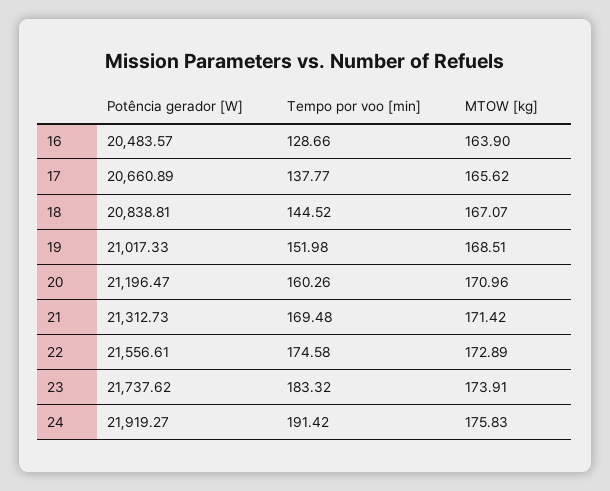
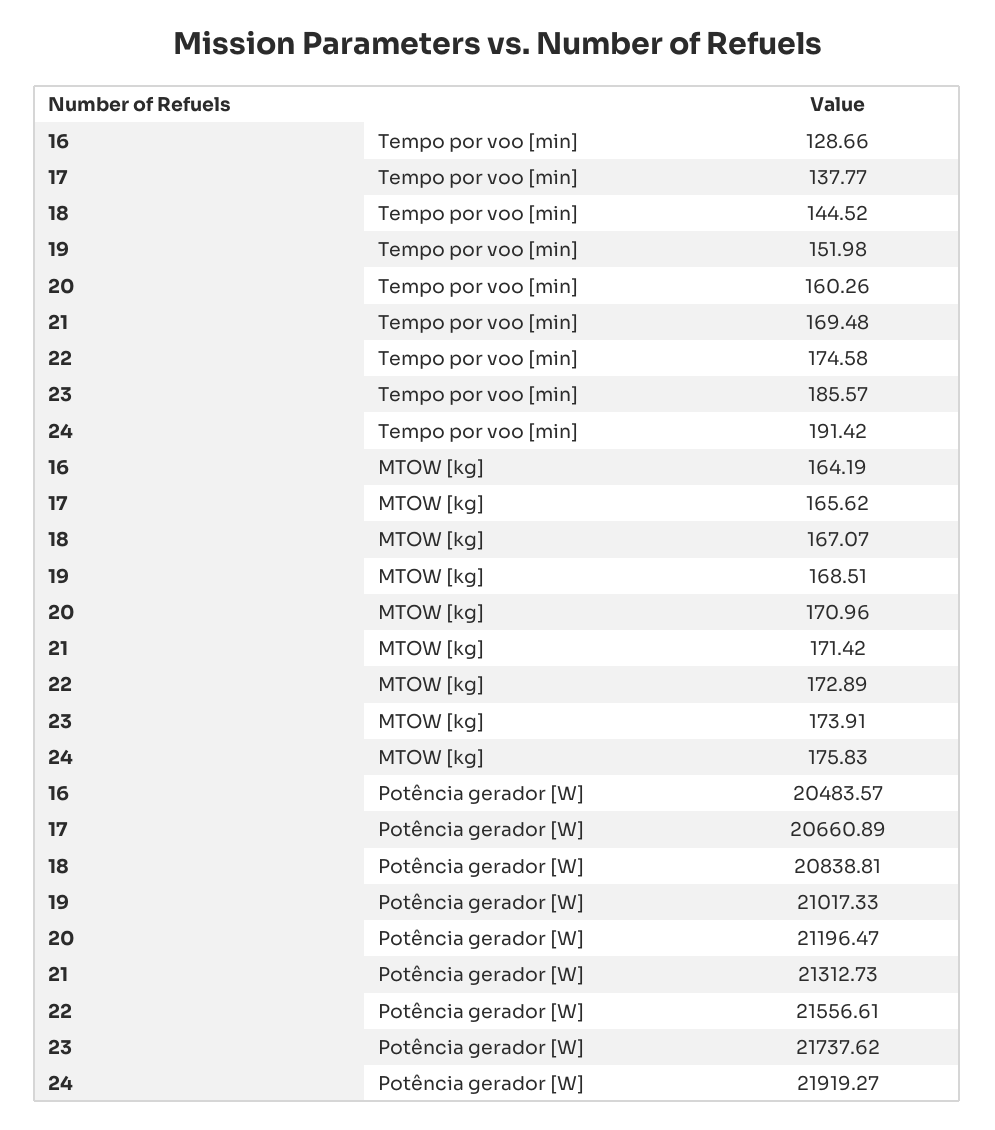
  {
    "Potência gerador [W]": {
      "16": 20483.57,
      "17": 20660.89,
      "18": 20838.81,
      "19": 21017.33,
      "20": 21196.47,
      "21": 21312.73,
      "22": 21556.61,
      "23": 21737.62,
      "24": 21919.27
    },
    "Tempo por voo [min]": {
      "16": 128.66,
      "17": 137.77,
      "18": 144.52,
      "19": 151.98,
      "20": 160.26,
      "21": 169.48,
      "22": 174.58,
-     "23": 183.32,
+     "23": 185.57,
      "24": 191.42
    },
    "MTOW [kg]": {
-     "16": 163.9,
+     "16": 164.19,
      "17": 165.62,
      "18": 167.07,
      "19": 168.51,
      "20": 170.96,
      "21": 171.42,
      "22": 172.89,
      "23": 173.91,
      "24": 175.83
    }
  }

